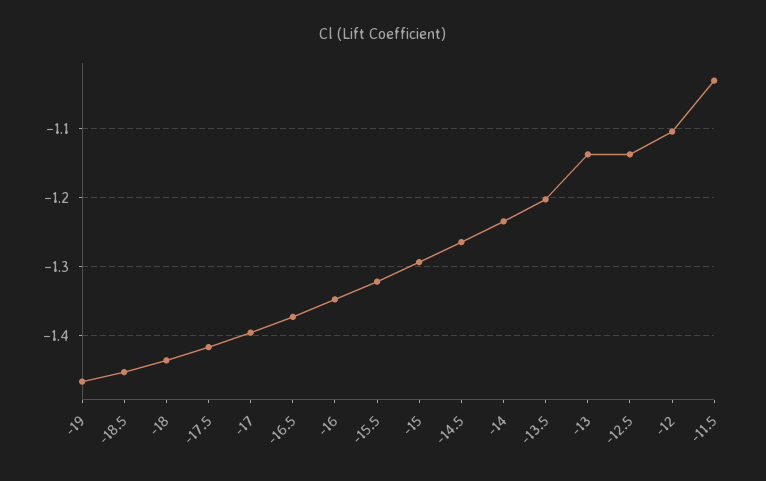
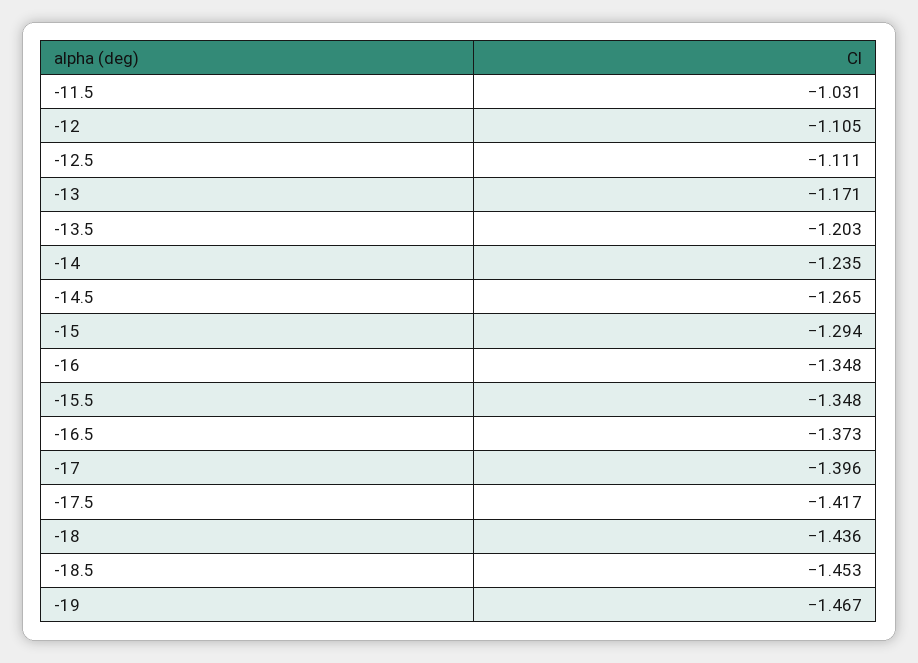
  {
    "-19": -1.467,
    "-18.5": -1.453,
    "-18": -1.436,
    "-17.5": -1.417,
    "-17": -1.396,
    "-16.5": -1.373,
    "-16": -1.348,
-   "-15.5": -1.32,
+   "-15.5": -1.348,
    "-15": -1.294,
    "-14.5": -1.265,
    "-14": -1.235,
    "-13.5": -1.203,
-   "-13": -1.14,
+   "-13": -1.171,
-   "-12.5": -1.14,
+   "-12.5": -1.111,
    "-12": -1.105,
    "-11.5": -1.031
  }

